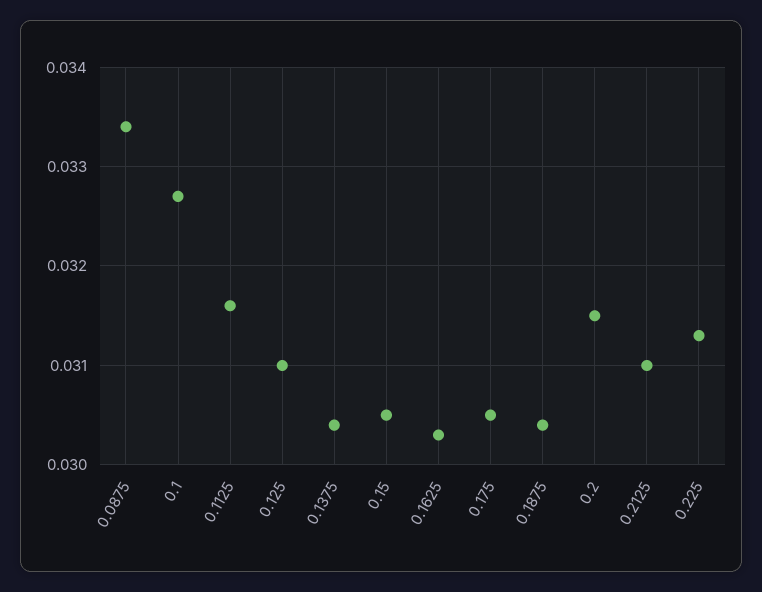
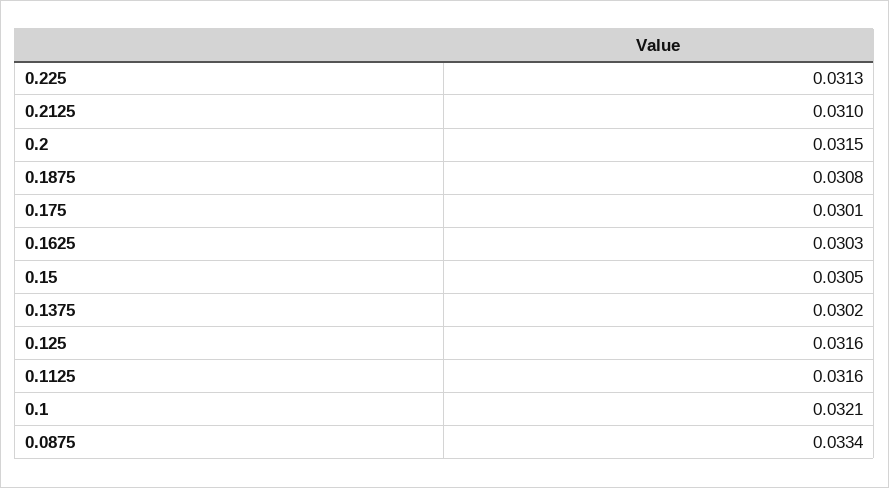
  {
    "0.0875": 0.0334,
-   "0.1": 0.0327,
+   "0.1": 0.0321,
    "0.1125": 0.0316,
-   "0.125": 0.031,
+   "0.125": 0.0316,
-   "0.1375": 0.0304,
+   "0.1375": 0.0302,
    "0.15": 0.0305,
    "0.1625": 0.0303,
-   "0.175": 0.0305,
+   "0.175": 0.0301,
-   "0.1875": 0.0304,
+   "0.1875": 0.0308,
    "0.2": 0.0315,
    "0.2125": 0.031,
    "0.225": 0.0313
  }

